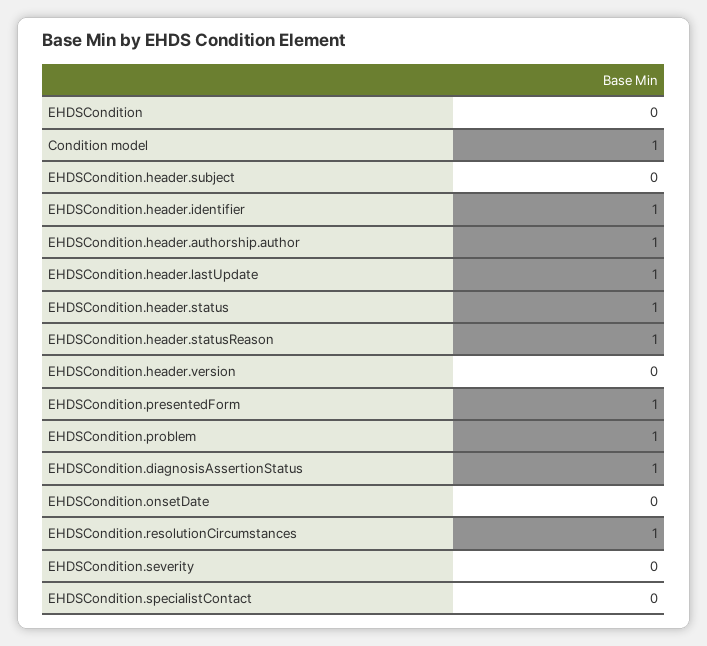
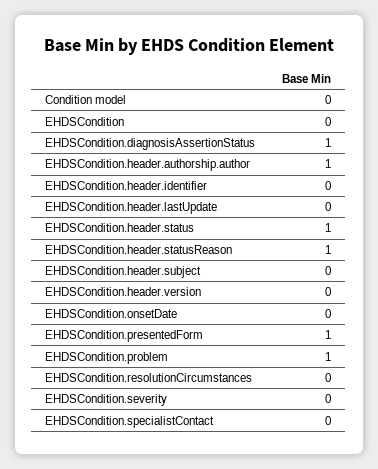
  {
    "EHDSCondition": 0,
-   "Condition model": 1,
+   "Condition model": 0,
    "EHDSCondition.header.subject": 0,
-   "EHDSCondition.header.identifier": 1,
+   "EHDSCondition.header.identifier": 0,
    "EHDSCondition.header.authorship.author": 1,
-   "EHDSCondition.header.lastUpdate": 1,
+   "EHDSCondition.header.lastUpdate": 0,
    "EHDSCondition.header.status": 1,
    "EHDSCondition.header.statusReason": 1,
    "EHDSCondition.header.version": 0,
    "EHDSCondition.presentedForm": 1,
    "EHDSCondition.problem": 1,
    "EHDSCondition.diagnosisAssertionStatus": 1,
    "EHDSCondition.onsetDate": 0,
-   "EHDSCondition.resolutionCircumstances": 1,
+   "EHDSCondition.resolutionCircumstances": 0,
    "EHDSCondition.severity": 0,
    "EHDSCondition.specialistContact": 0
  }

